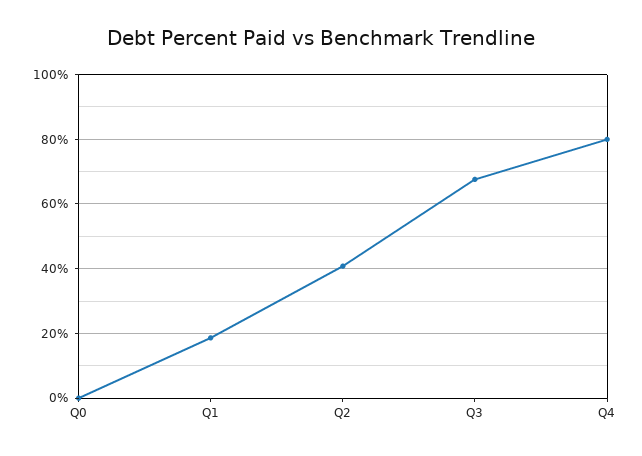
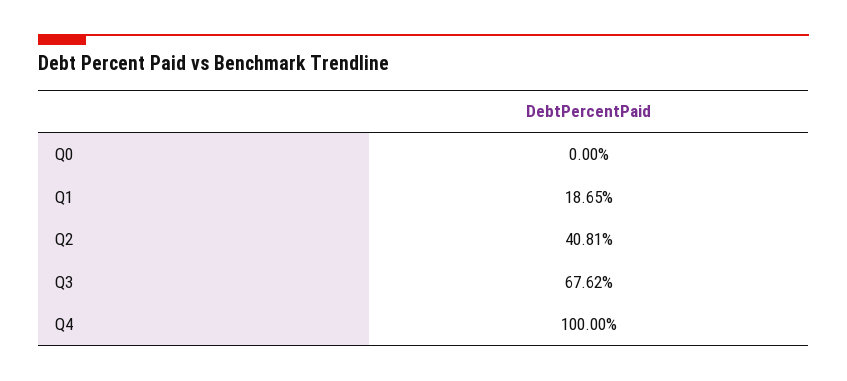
  {
    "Q0": 0,
    "Q1": 18.65,
    "Q2": 40.81,
    "Q3": 67.62,
-   "Q4": 80
+   "Q4": 100
  }

